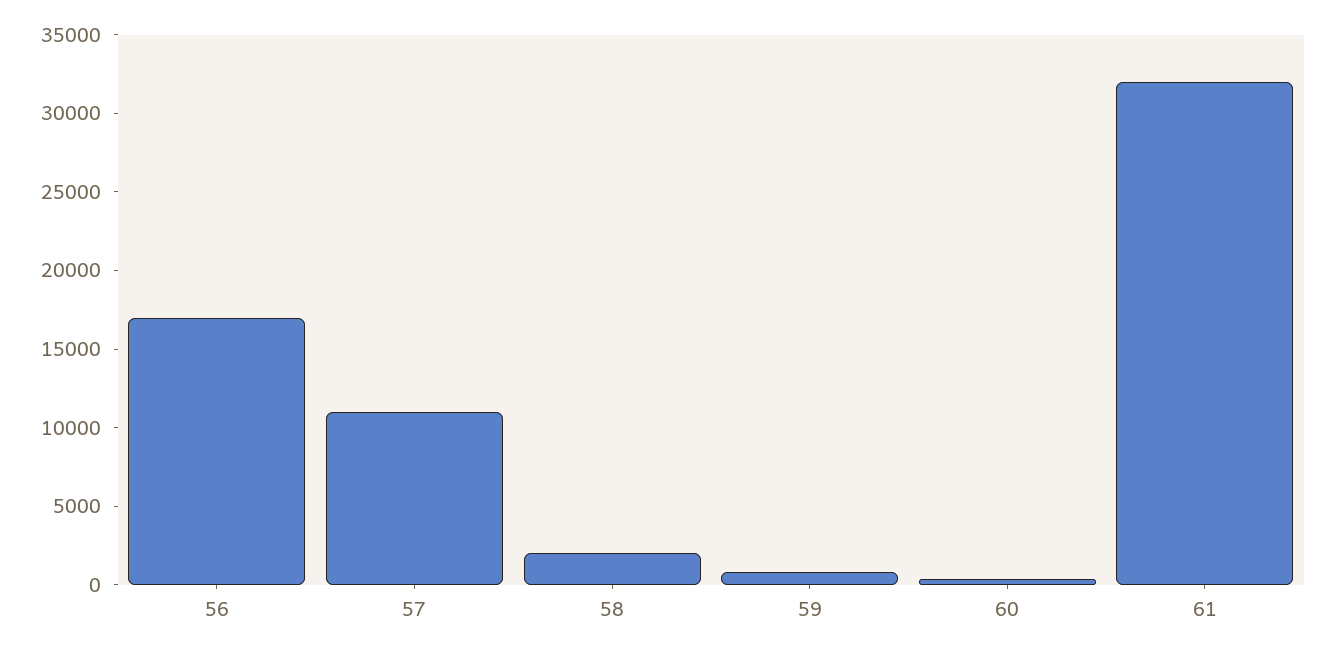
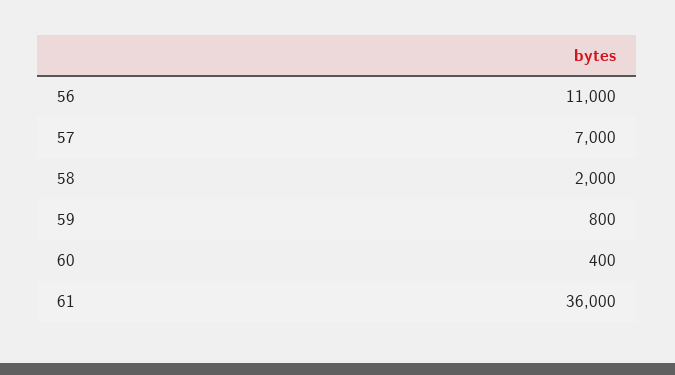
  {
-   "56": 17000,
+   "56": 11000,
-   "57": 11000,
+   "57": 7000,
    "58": 2000,
    "59": 800,
    "60": 400,
-   "61": 32000
+   "61": 36000
  }

